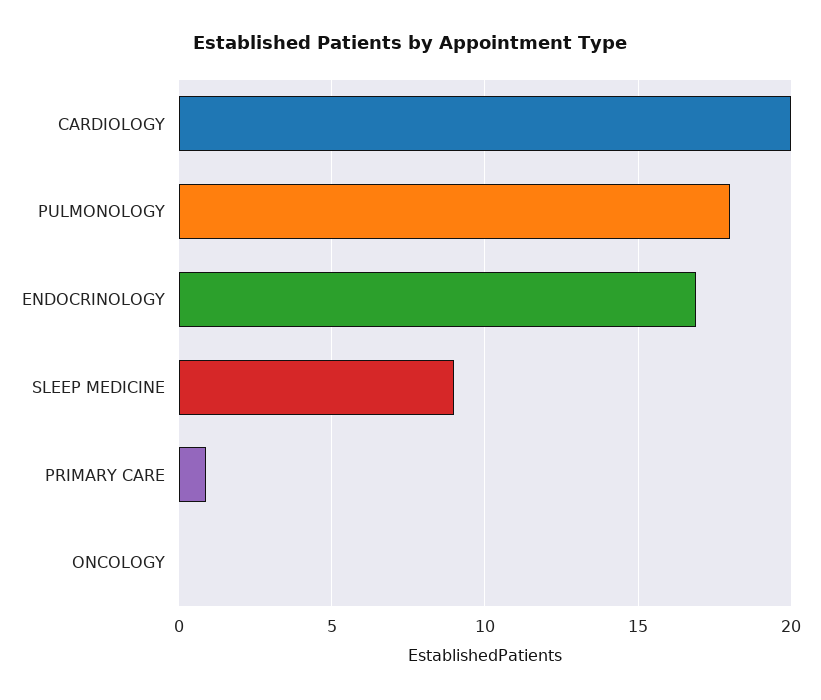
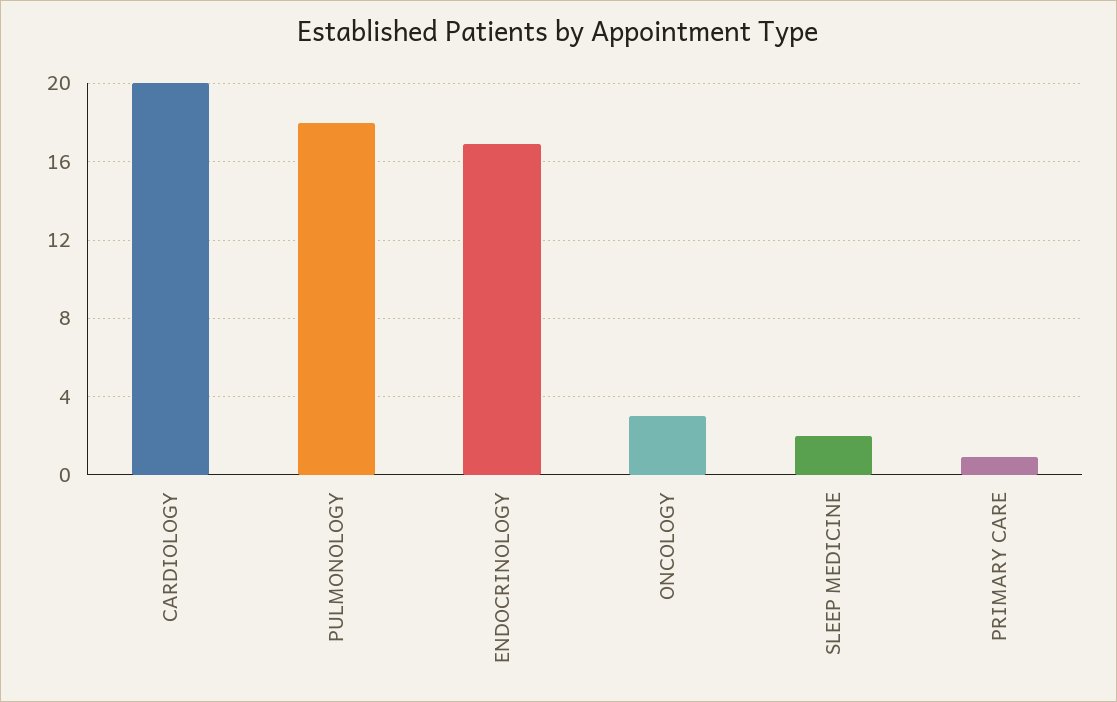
  {
    "CARDIOLOGY": 20,
    "PULMONOLOGY": 18,
    "ENDOCRINOLOGY": 17,
-   "SLEEP MEDICINE": 9,
+   "SLEEP MEDICINE": 2,
    "PRIMARY CARE": 1,
-   "ONCOLOGY": 0
+   "ONCOLOGY": 3
  }

